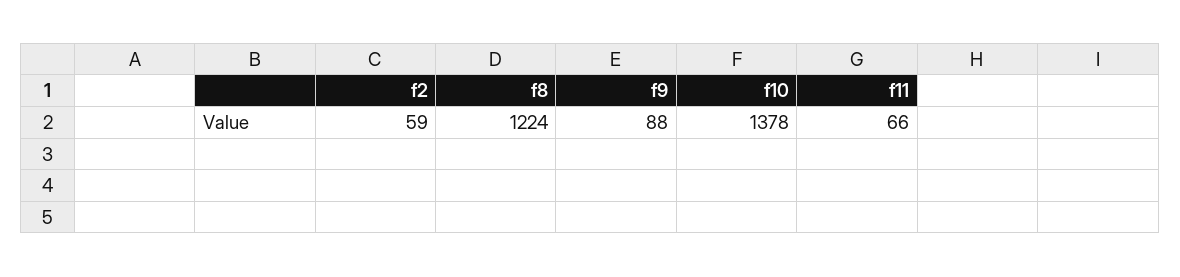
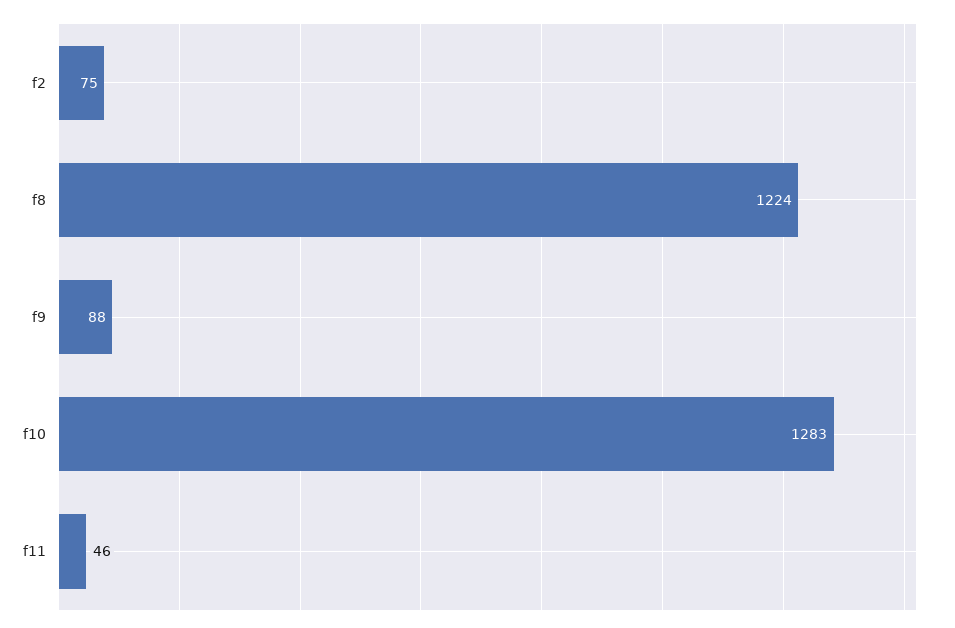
  {
-   "f2": 59,
+   "f2": 75,
    "f8": 1224,
    "f9": 88,
-   "f10": 1378,
+   "f10": 1283,
-   "f11": 66
+   "f11": 46
  }

